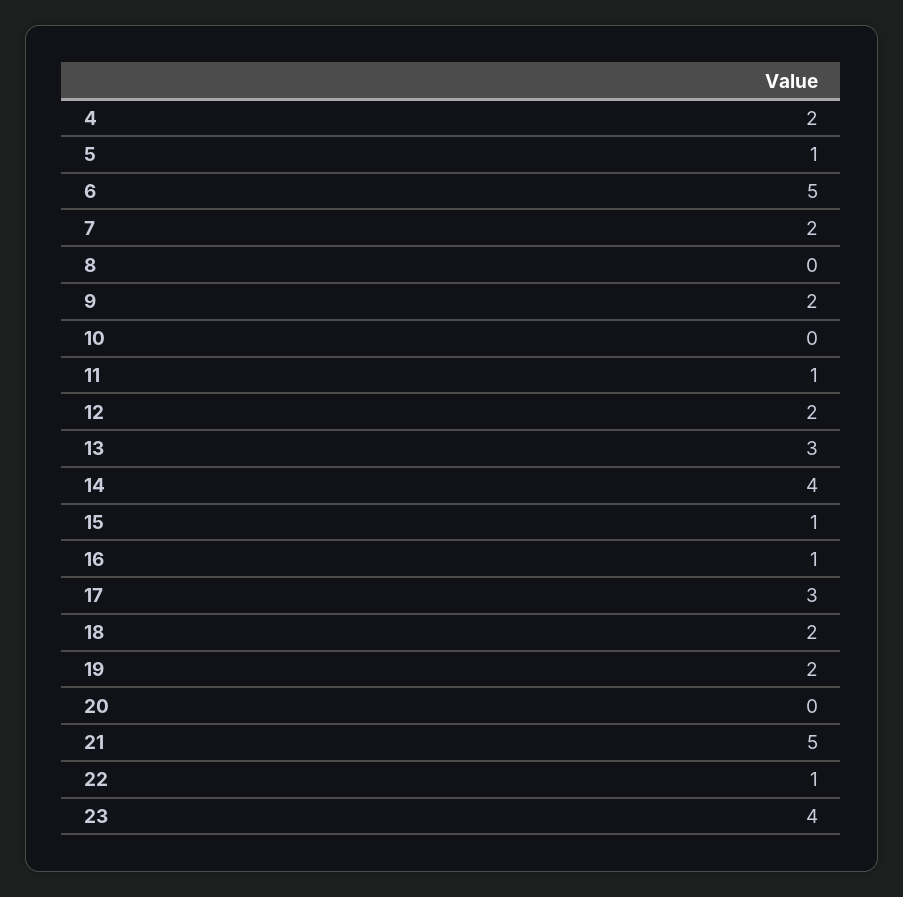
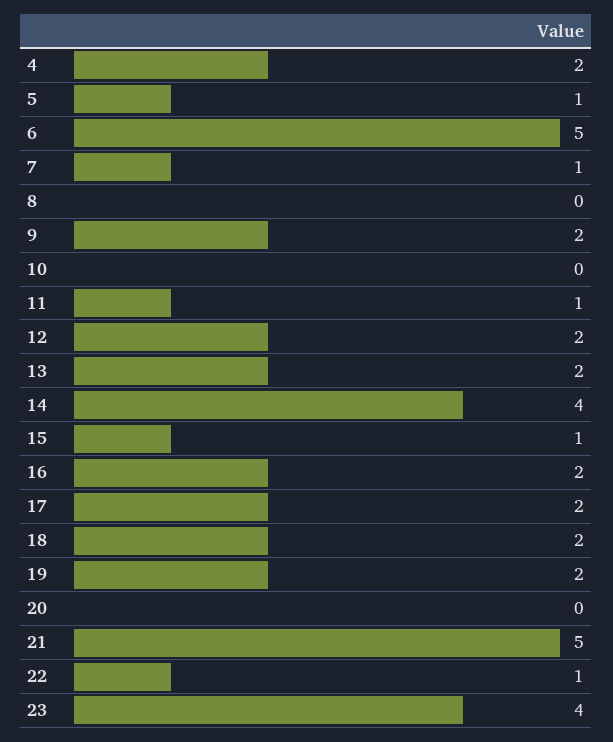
  {
    "4": 2,
    "5": 1,
    "6": 5,
-   "7": 2,
+   "7": 1,
    "8": 0,
    "9": 2,
    "10": 0,
    "11": 1,
    "12": 2,
-   "13": 3,
+   "13": 2,
    "14": 4,
    "15": 1,
-   "16": 1,
+   "16": 2,
-   "17": 3,
+   "17": 2,
    "18": 2,
    "19": 2,
    "20": 0,
    "21": 5,
    "22": 1,
    "23": 4
  }

